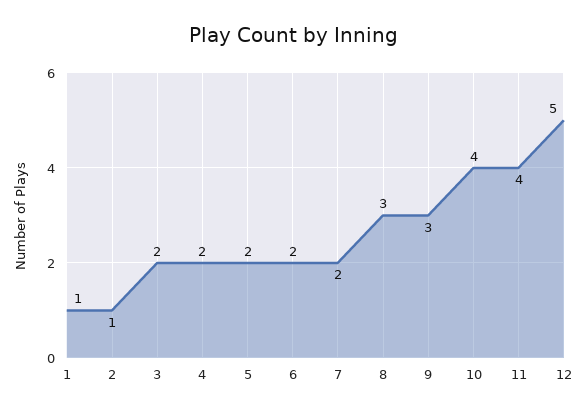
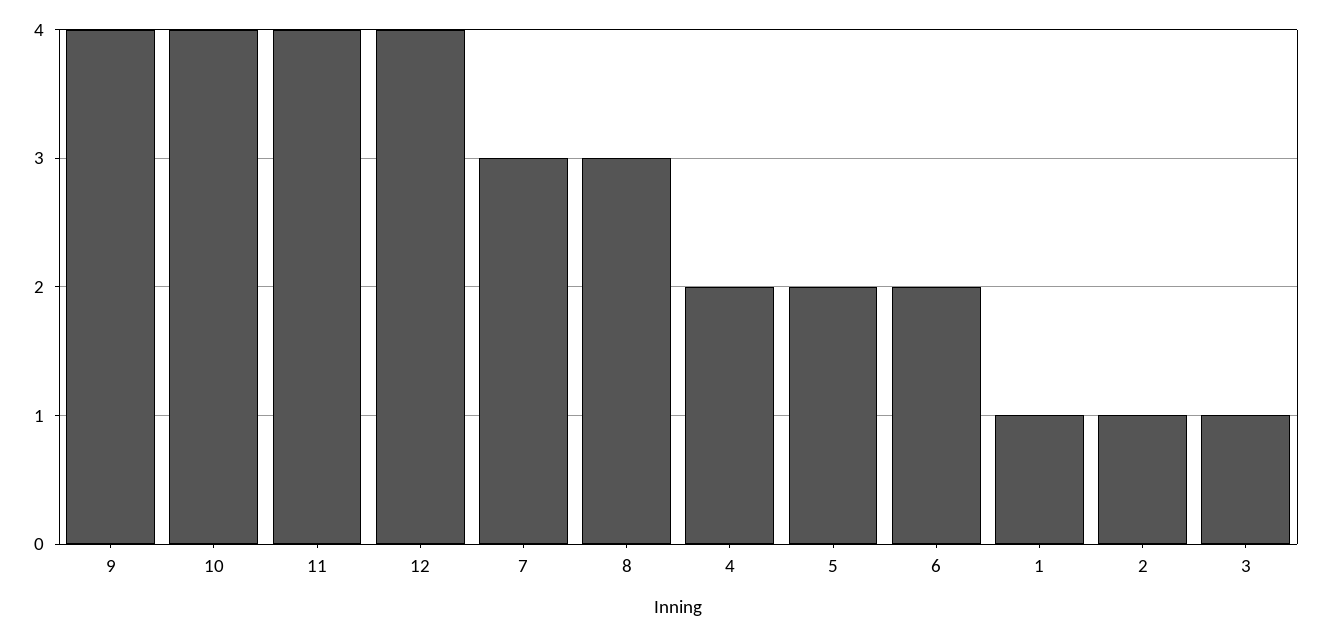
  {
    "1": 1,
    "2": 1,
-   "3": 2,
+   "3": 1,
    "4": 2,
    "5": 2,
    "6": 2,
-   "7": 2,
+   "7": 3,
    "8": 3,
-   "9": 3,
+   "9": 4,
    "10": 4,
    "11": 4,
-   "12": 5
+   "12": 4
  }

